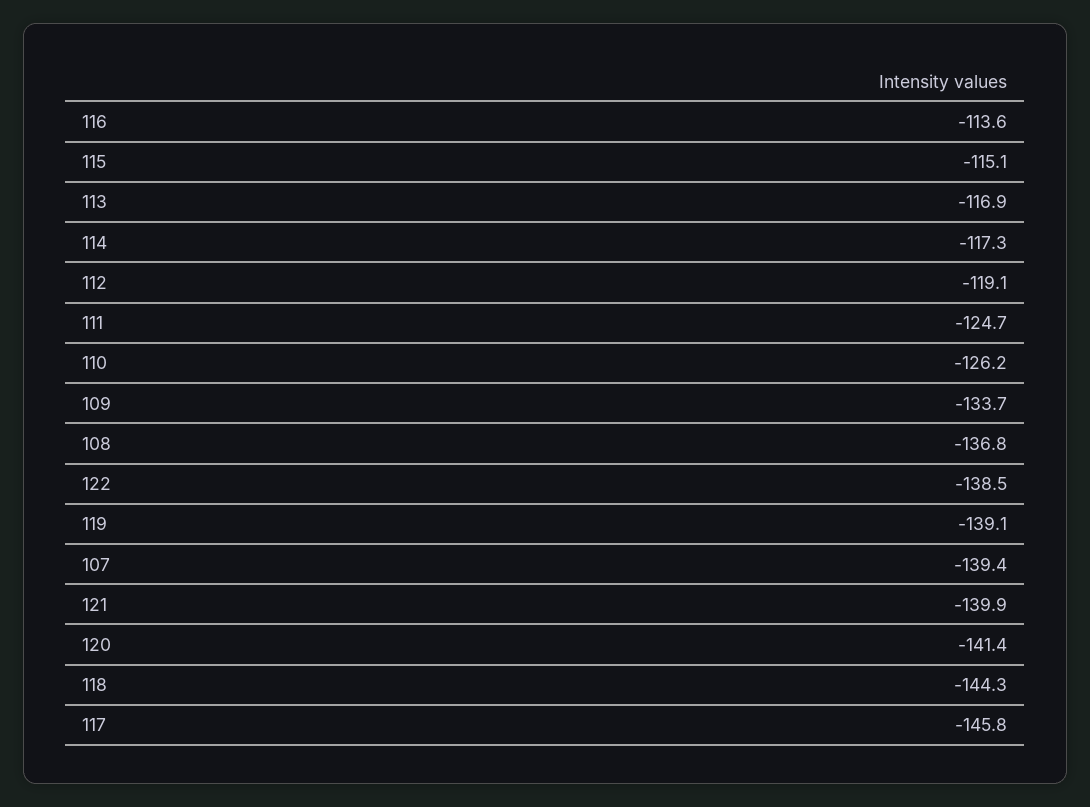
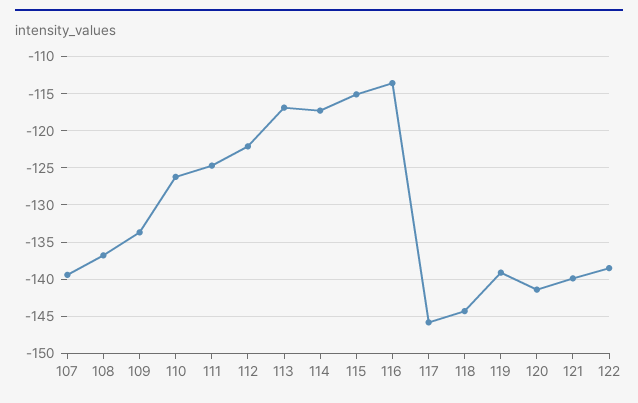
  {
    "116": -113.6,
    "115": -115.1,
    "113": -116.9,
    "114": -117.3,
-   "112": -119.1,
+   "112": -122,
    "111": -124.7,
    "110": -126.2,
    "109": -133.7,
    "108": -136.8,
    "122": -138.5,
    "119": -139.1,
    "107": -139.4,
    "121": -139.9,
    "120": -141.4,
    "118": -144.3,
    "117": -145.8
  }

